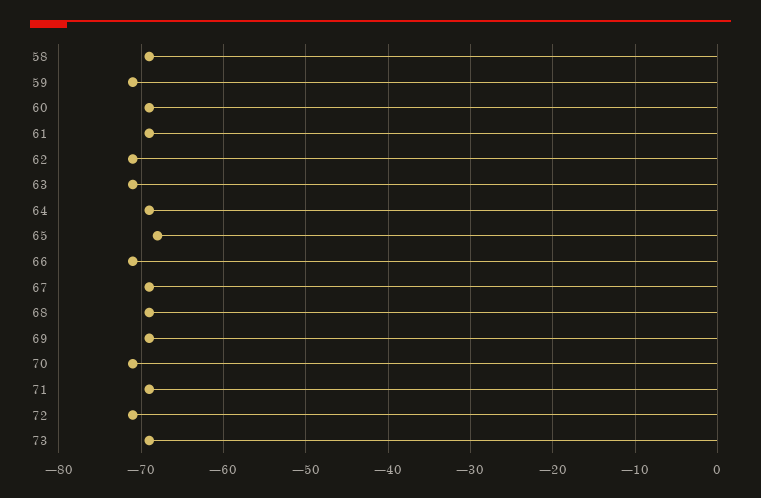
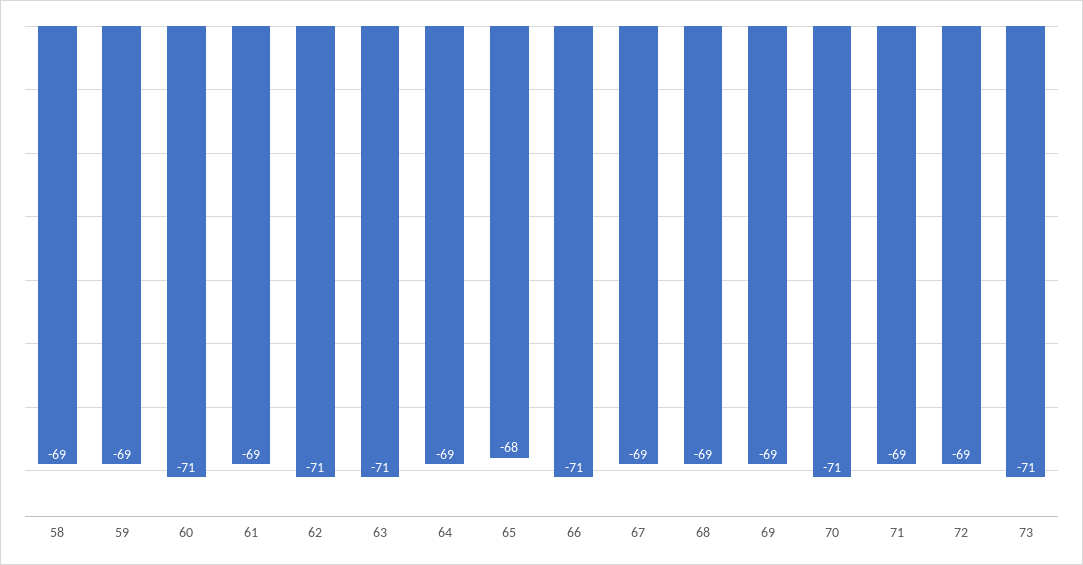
  {
    "58": -69,
-   "59": -71,
+   "59": -69,
-   "60": -69,
+   "60": -71,
    "61": -69,
    "62": -71,
    "63": -71,
    "64": -69,
    "65": -68,
    "66": -71,
    "67": -69,
    "68": -69,
    "69": -69,
    "70": -71,
    "71": -69,
-   "72": -71,
+   "72": -69,
-   "73": -69
+   "73": -71
  }

